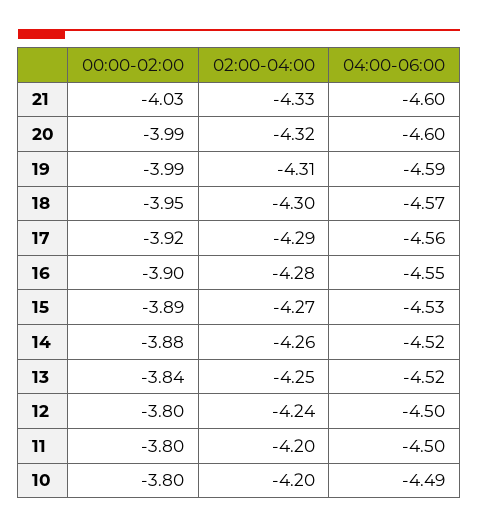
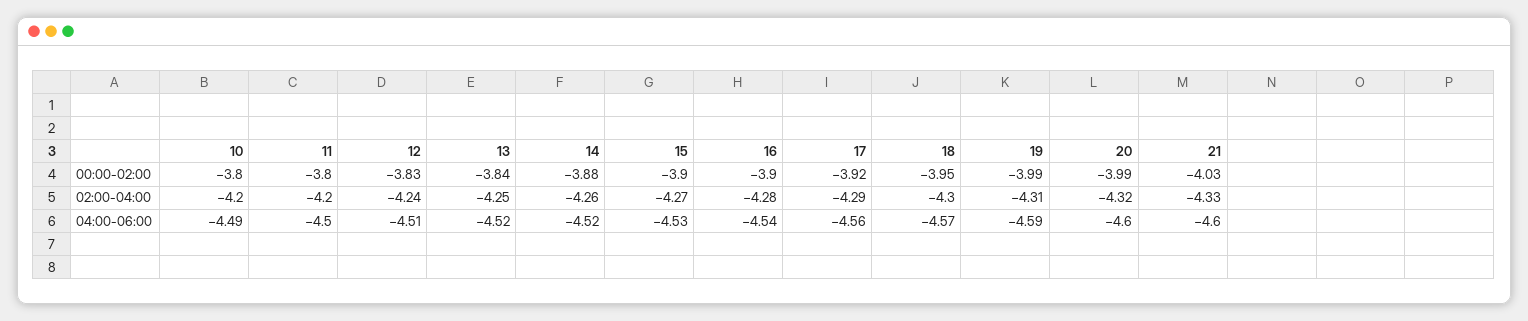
  {
    "00:00-02:00": {
      "21": -4.03,
      "20": -3.99,
      "19": -3.99,
      "18": -3.95,
      "17": -3.92,
      "16": -3.9,
-     "15": -3.89,
+     "15": -3.9,
      "14": -3.88,
      "13": -3.84,
-     "12": -3.8,
+     "12": -3.83,
      "11": -3.8,
      "10": -3.8
    },
    "02:00-04:00": {
      "21": -4.33,
      "20": -4.32,
      "19": -4.31,
      "18": -4.3,
      "17": -4.29,
      "16": -4.28,
      "15": -4.27,
      "14": -4.26,
      "13": -4.25,
      "12": -4.24,
      "11": -4.2,
      "10": -4.2
    },
    "04:00-06:00": {
      "21": -4.6,
      "20": -4.6,
      "19": -4.59,
      "18": -4.57,
      "17": -4.56,
-     "16": -4.55,
+     "16": -4.54,
      "15": -4.53,
      "14": -4.52,
      "13": -4.52,
-     "12": -4.5,
+     "12": -4.51,
      "11": -4.5,
      "10": -4.49
    }
  }

